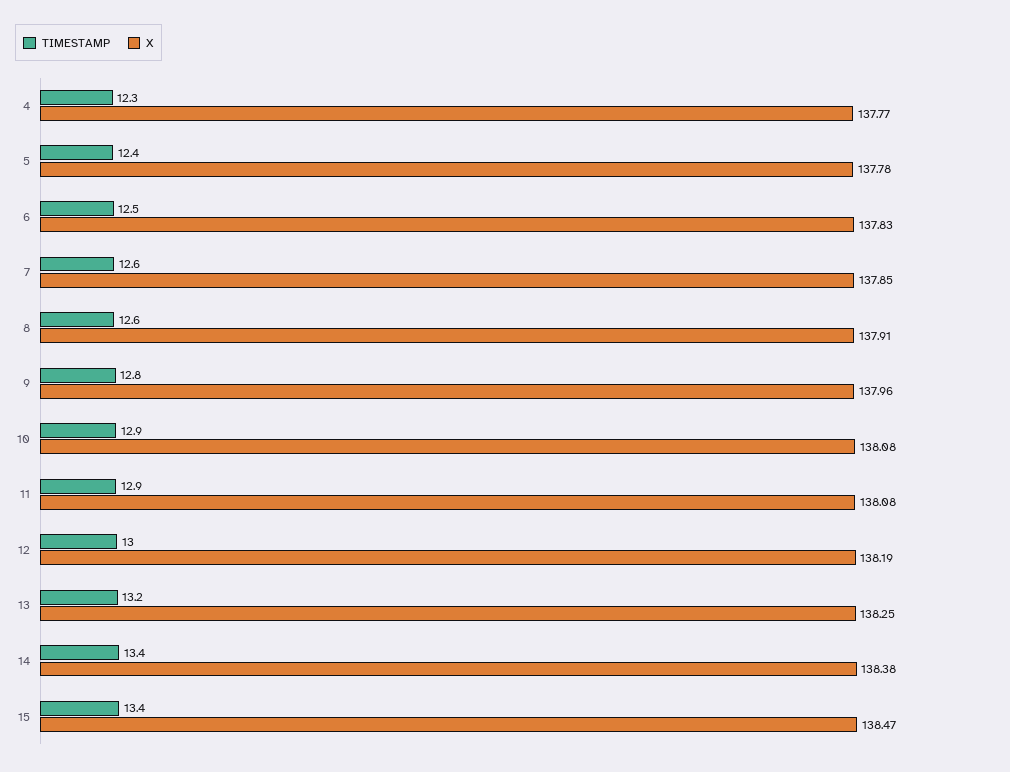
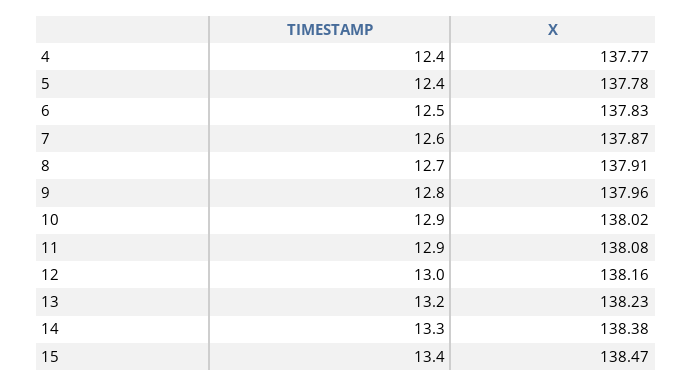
  {
    "TIMESTAMP": {
-     "4": 12.3,
+     "4": 12.4,
      "5": 12.4,
      "6": 12.5,
      "7": 12.6,
-     "8": 12.6,
+     "8": 12.7,
      "9": 12.8,
      "10": 12.9,
      "11": 12.9,
      "12": 13,
      "13": 13.2,
-     "14": 13.4,
+     "14": 13.3,
      "15": 13.4
    },
    "X": {
      "4": 137.77,
      "5": 137.78,
      "6": 137.83,
-     "7": 137.85,
+     "7": 137.87,
      "8": 137.91,
      "9": 137.96,
-     "10": 138.08,
+     "10": 138.02,
      "11": 138.08,
-     "12": 138.19,
+     "12": 138.16,
-     "13": 138.25,
+     "13": 138.23,
      "14": 138.38,
      "15": 138.47
    }
  }

